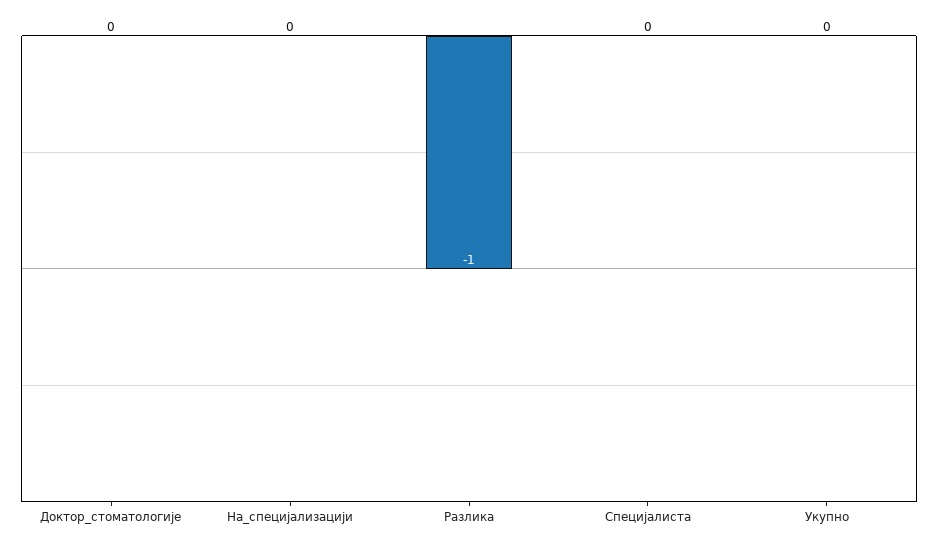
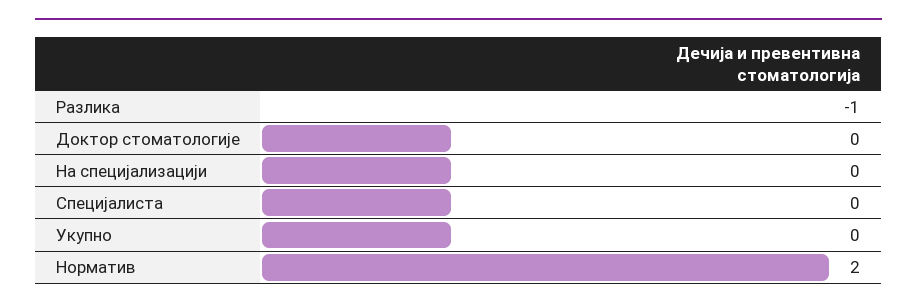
  {
    "Доктор_стоматологије": 0,
    "На_специјализацији": 0,
    "Разлика": -1,
    "Специјалиста": 0,
-   "Укупно": 0
+   "Укупно": 0,
+   "Норматив": 2
  }

